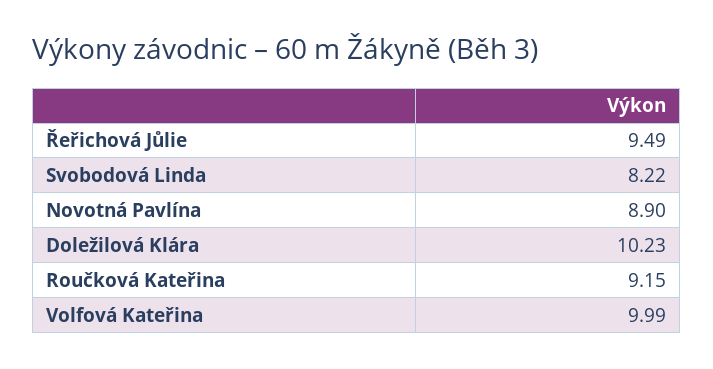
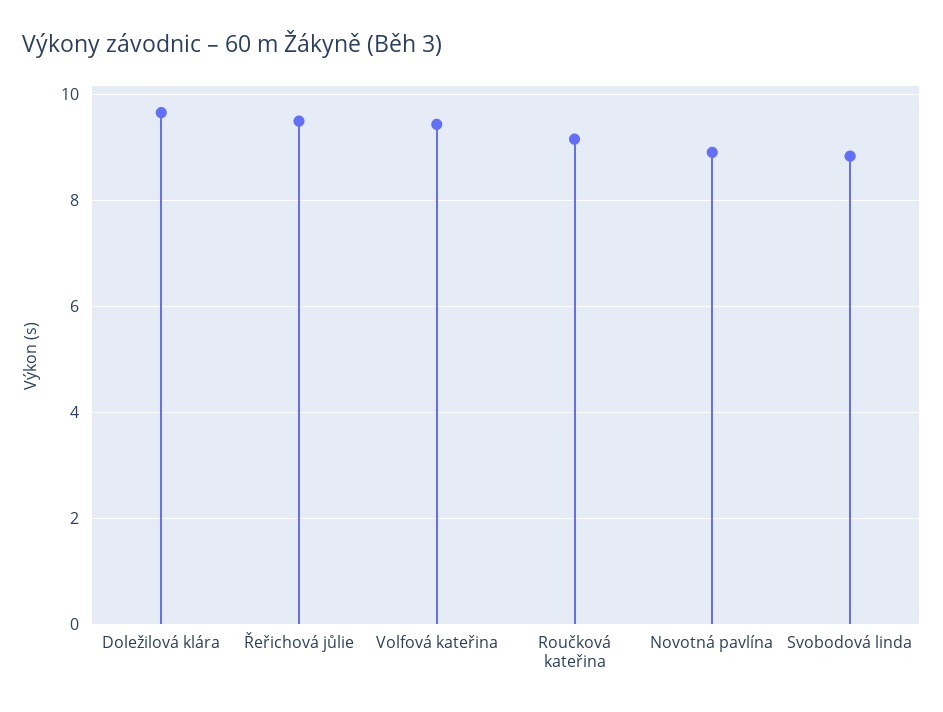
  {
    "Řeřichová Jůlie": 9.49,
-   "Svobodová Linda": 8.22,
+   "Svobodová Linda": 8.8,
    "Novotná Pavlína": 8.9,
-   "Doležilová Klára": 10.23,
+   "Doležilová Klára": 9.6,
    "Roučková Kateřina": 9.15,
-   "Volfová Kateřina": 9.99
+   "Volfová Kateřina": 9.4
  }

